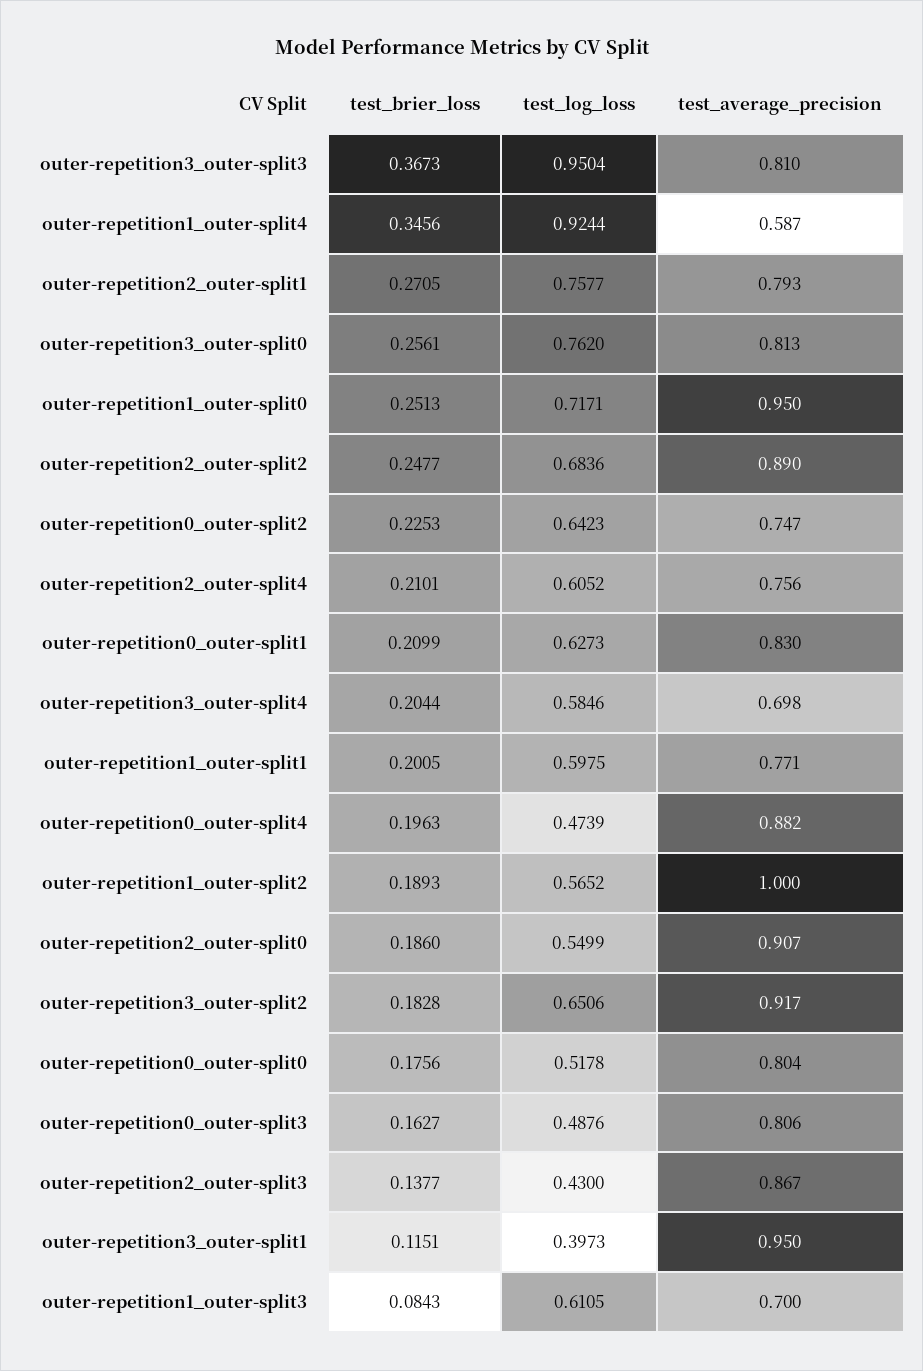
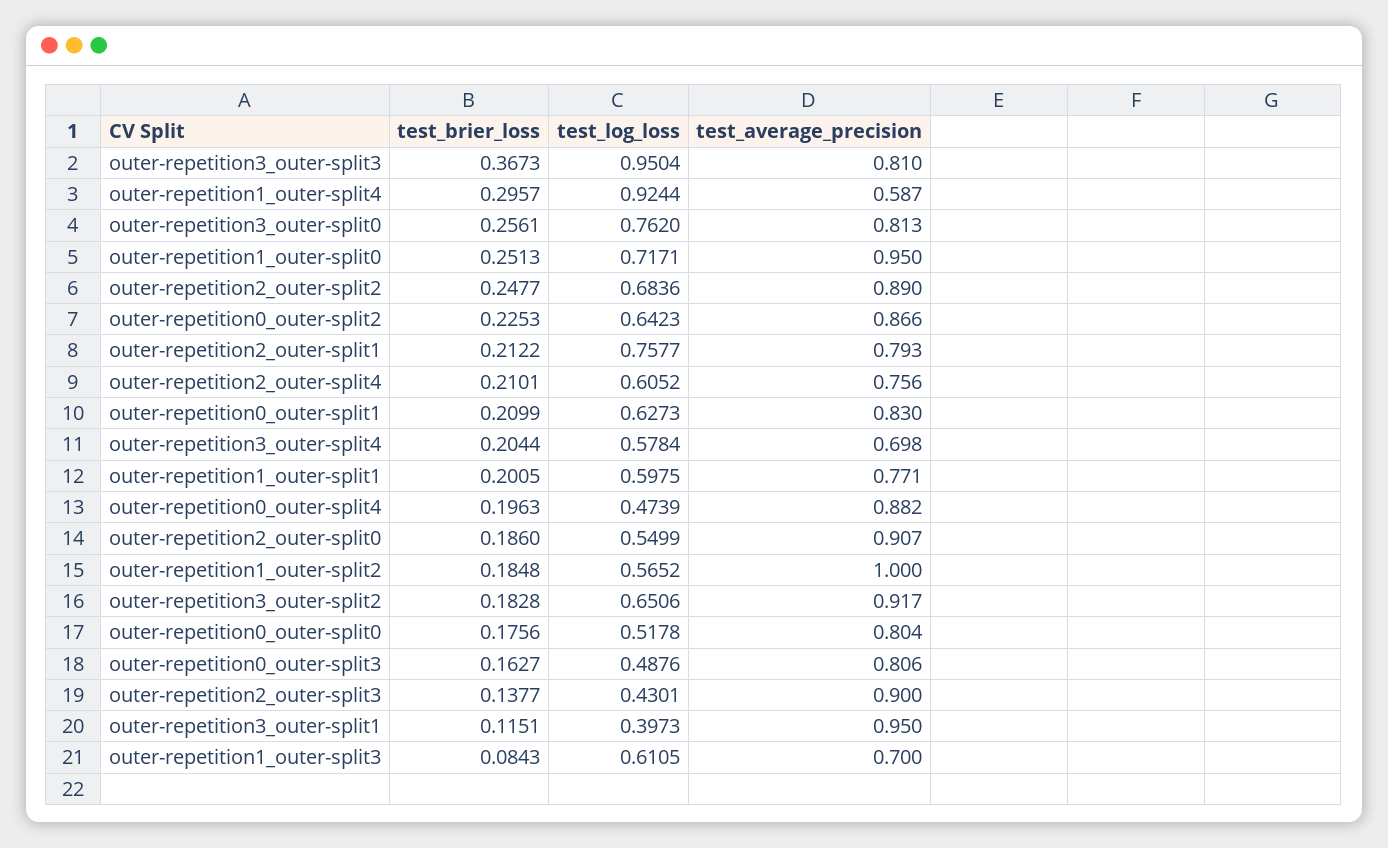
  {
    "test_brier_loss": {
      "outer-repetition3_outer-split3": 0.3673,
-     "outer-repetition1_outer-split4": 0.3456,
+     "outer-repetition1_outer-split4": 0.2957,
-     "outer-repetition2_outer-split1": 0.2705,
+     "outer-repetition2_outer-split1": 0.2122,
      "outer-repetition3_outer-split0": 0.2561,
      "outer-repetition1_outer-split0": 0.2513,
      "outer-repetition2_outer-split2": 0.2477,
      "outer-repetition0_outer-split2": 0.2253,
      "outer-repetition2_outer-split4": 0.2101,
      "outer-repetition0_outer-split1": 0.2099,
      "outer-repetition3_outer-split4": 0.2044,
      "outer-repetition1_outer-split1": 0.2005,
      "outer-repetition0_outer-split4": 0.1963,
-     "outer-repetition1_outer-split2": 0.1893,
+     "outer-repetition1_outer-split2": 0.1848,
      "outer-repetition2_outer-split0": 0.186,
      "outer-repetition3_outer-split2": 0.1828,
      "outer-repetition0_outer-split0": 0.1756,
      "outer-repetition0_outer-split3": 0.1627,
      "outer-repetition2_outer-split3": 0.1377,
      "outer-repetition3_outer-split1": 0.1151,
      "outer-repetition1_outer-split3": 0.0843
    },
    "test_log_loss": {
      "outer-repetition3_outer-split3": 0.9504,
      "outer-repetition1_outer-split4": 0.9244,
      "outer-repetition2_outer-split1": 0.7577,
      "outer-repetition3_outer-split0": 0.762,
      "outer-repetition1_outer-split0": 0.7171,
      "outer-repetition2_outer-split2": 0.6836,
      "outer-repetition0_outer-split2": 0.6423,
      "outer-repetition2_outer-split4": 0.6052,
      "outer-repetition0_outer-split1": 0.6273,
-     "outer-repetition3_outer-split4": 0.5846,
+     "outer-repetition3_outer-split4": 0.5784,
      "outer-repetition1_outer-split1": 0.5975,
      "outer-repetition0_outer-split4": 0.4739,
      "outer-repetition1_outer-split2": 0.5652,
      "outer-repetition2_outer-split0": 0.5499,
      "outer-repetition3_outer-split2": 0.6506,
      "outer-repetition0_outer-split0": 0.5178,
      "outer-repetition0_outer-split3": 0.4876,
-     "outer-repetition2_outer-split3": 0.43,
+     "outer-repetition2_outer-split3": 0.4301,
      "outer-repetition3_outer-split1": 0.3973,
      "outer-repetition1_outer-split3": 0.6105
    },
    "test_average_precision": {
      "outer-repetition3_outer-split3": 0.81,
      "outer-repetition1_outer-split4": 0.587,
      "outer-repetition2_outer-split1": 0.793,
      "outer-repetition3_outer-split0": 0.813,
      "outer-repetition1_outer-split0": 0.95,
      "outer-repetition2_outer-split2": 0.89,
-     "outer-repetition0_outer-split2": 0.747,
+     "outer-repetition0_outer-split2": 0.866,
      "outer-repetition2_outer-split4": 0.756,
      "outer-repetition0_outer-split1": 0.83,
      "outer-repetition3_outer-split4": 0.698,
      "outer-repetition1_outer-split1": 0.771,
      "outer-repetition0_outer-split4": 0.882,
      "outer-repetition1_outer-split2": 1,
      "outer-repetition2_outer-split0": 0.907,
      "outer-repetition3_outer-split2": 0.917,
      "outer-repetition0_outer-split0": 0.804,
      "outer-repetition0_outer-split3": 0.806,
-     "outer-repetition2_outer-split3": 0.867,
+     "outer-repetition2_outer-split3": 0.9,
      "outer-repetition3_outer-split1": 0.95,
      "outer-repetition1_outer-split3": 0.7
    }
  }

